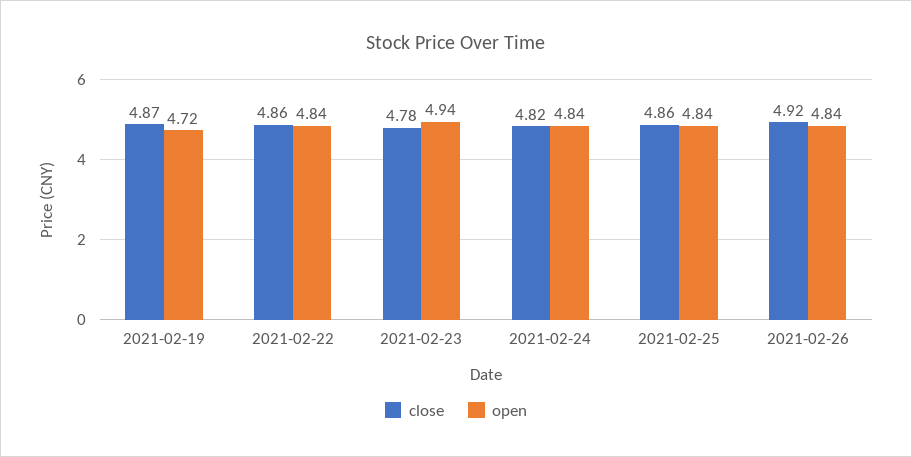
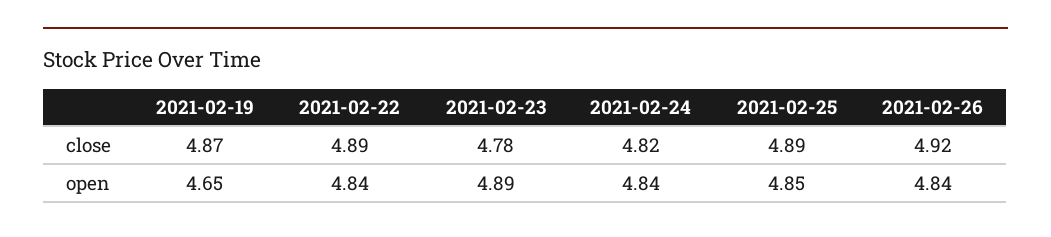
  {
    "close": {
      "2021-02-19": 4.87,
-     "2021-02-22": 4.86,
+     "2021-02-22": 4.89,
      "2021-02-23": 4.78,
      "2021-02-24": 4.82,
-     "2021-02-25": 4.86,
+     "2021-02-25": 4.89,
      "2021-02-26": 4.92
    },
    "open": {
-     "2021-02-19": 4.72,
+     "2021-02-19": 4.65,
      "2021-02-22": 4.84,
-     "2021-02-23": 4.94,
+     "2021-02-23": 4.89,
      "2021-02-24": 4.84,
-     "2021-02-25": 4.84,
+     "2021-02-25": 4.85,
      "2021-02-26": 4.84
    }
  }

